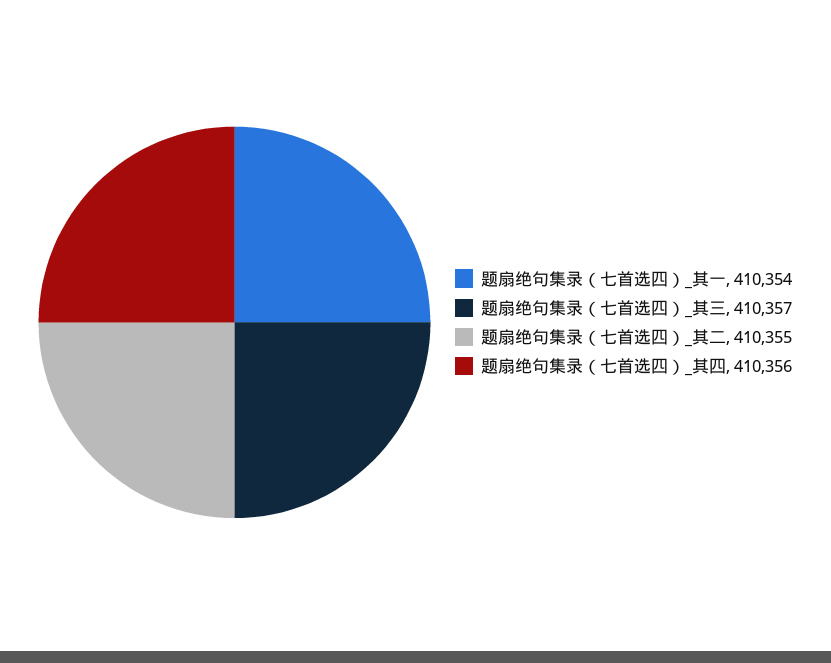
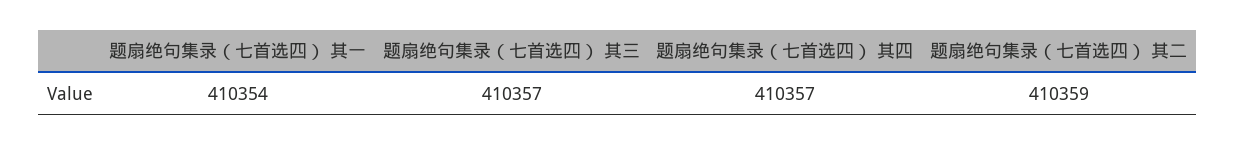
  {
    "题扇绝句集录（七首选四）_其一": 410354,
    "题扇绝句集录（七首选四）_其三": 410357,
-   "题扇绝句集录（七首选四）_其二": 410355,
+   "题扇绝句集录（七首选四）_其二": 410359,
-   "题扇绝句集录（七首选四）_其四": 410356
+   "题扇绝句集录（七首选四）_其四": 410357
  }

